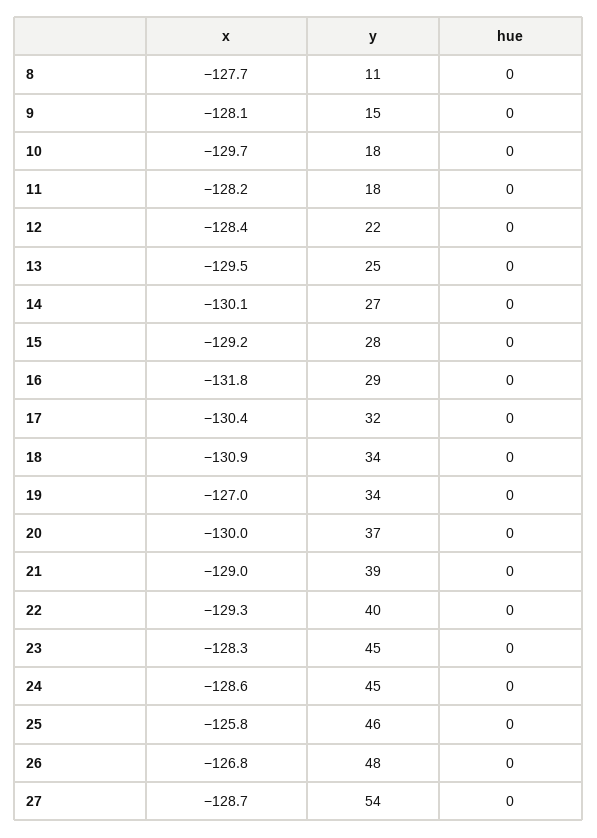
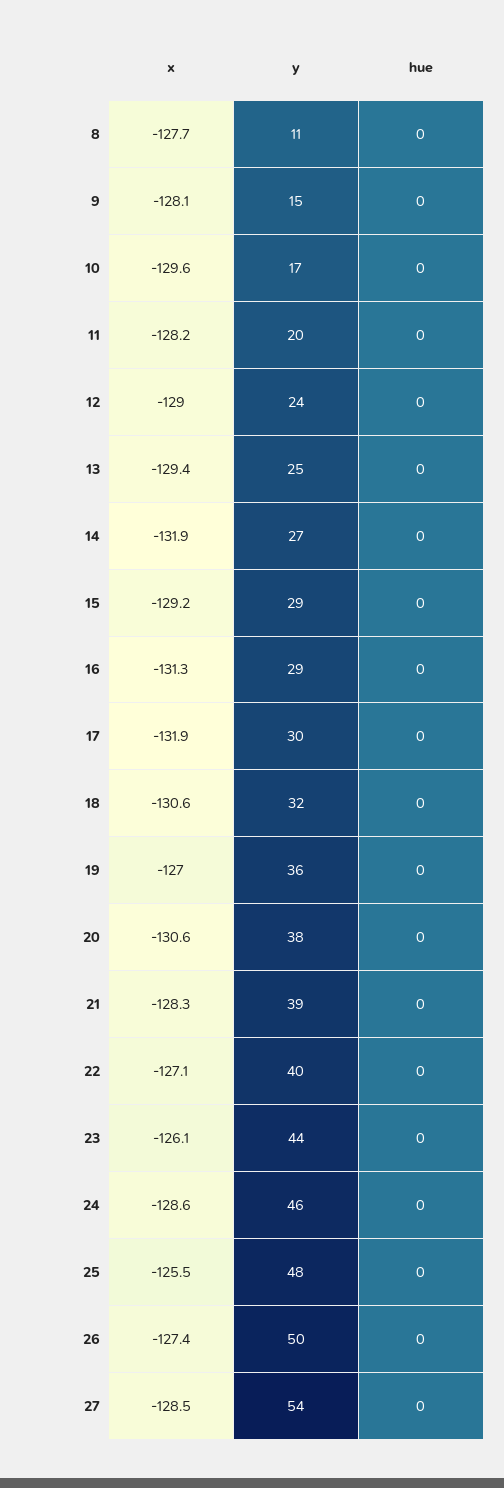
  {
    "x": {
      "8": -127.7,
      "9": -128.1,
-     "10": -129.7,
+     "10": -129.6,
      "11": -128.2,
-     "12": -128.4,
+     "12": -129,
-     "13": -129.5,
+     "13": -129.4,
-     "14": -130.1,
+     "14": -131.9,
      "15": -129.2,
-     "16": -131.8,
+     "16": -131.3,
-     "17": -130.4,
+     "17": -131.9,
-     "18": -130.9,
+     "18": -130.6,
      "19": -127,
-     "20": -130,
+     "20": -130.6,
-     "21": -129,
+     "21": -128.3,
-     "22": -129.3,
+     "22": -127.1,
-     "23": -128.3,
+     "23": -126.1,
      "24": -128.6,
-     "25": -125.8,
+     "25": -125.5,
-     "26": -126.8,
+     "26": -127.4,
-     "27": -128.7
+     "27": -128.5
    },
    "y": {
      "8": 11,
      "9": 15,
-     "10": 18,
+     "10": 17,
-     "11": 18,
+     "11": 20,
-     "12": 22,
+     "12": 24,
      "13": 25,
      "14": 27,
-     "15": 28,
+     "15": 29,
      "16": 29,
-     "17": 32,
+     "17": 30,
-     "18": 34,
+     "18": 32,
-     "19": 34,
+     "19": 36,
-     "20": 37,
+     "20": 38,
      "21": 39,
      "22": 40,
-     "23": 45,
+     "23": 44,
-     "24": 45,
+     "24": 46,
-     "25": 46,
+     "25": 48,
-     "26": 48,
+     "26": 50,
      "27": 54
    },
    "hue": {
      "8": 0,
      "9": 0,
      "10": 0,
      "11": 0,
      "12": 0,
      "13": 0,
      "14": 0,
      "15": 0,
      "16": 0,
      "17": 0,
      "18": 0,
      "19": 0,
      "20": 0,
      "21": 0,
      "22": 0,
      "23": 0,
      "24": 0,
      "25": 0,
      "26": 0,
      "27": 0
    }
  }

